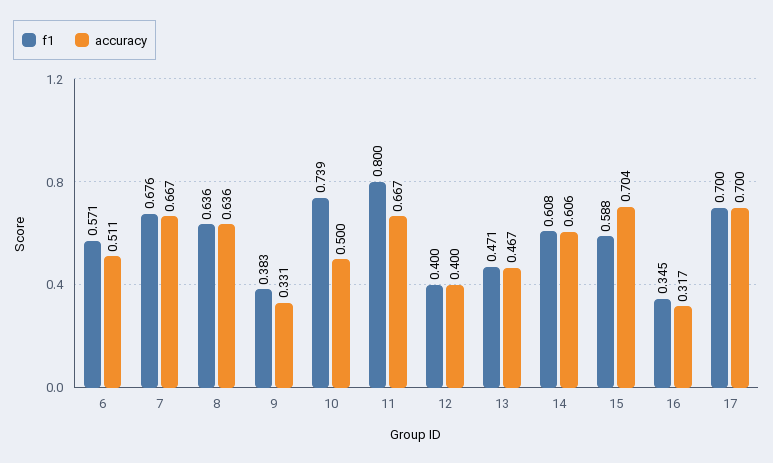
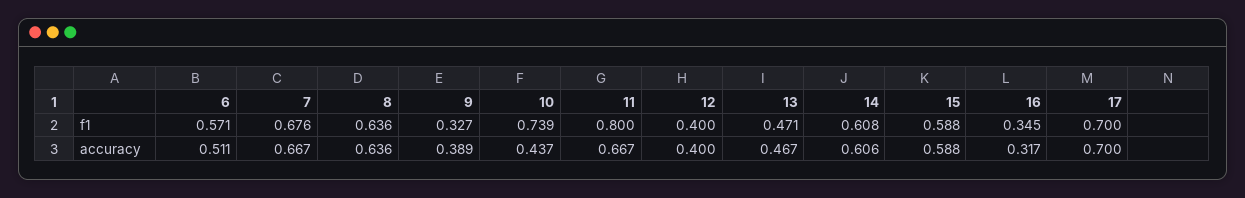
  {
    "f1": {
      "6": 0.571,
      "7": 0.676,
      "8": 0.636,
-     "9": 0.383,
+     "9": 0.327,
      "10": 0.739,
      "11": 0.8,
      "12": 0.4,
      "13": 0.471,
      "14": 0.608,
      "15": 0.588,
      "16": 0.345,
      "17": 0.7
    },
    "accuracy": {
      "6": 0.511,
      "7": 0.667,
      "8": 0.636,
-     "9": 0.331,
+     "9": 0.389,
-     "10": 0.5,
+     "10": 0.437,
      "11": 0.667,
      "12": 0.4,
      "13": 0.467,
      "14": 0.606,
-     "15": 0.704,
+     "15": 0.588,
      "16": 0.317,
      "17": 0.7
    }
  }

